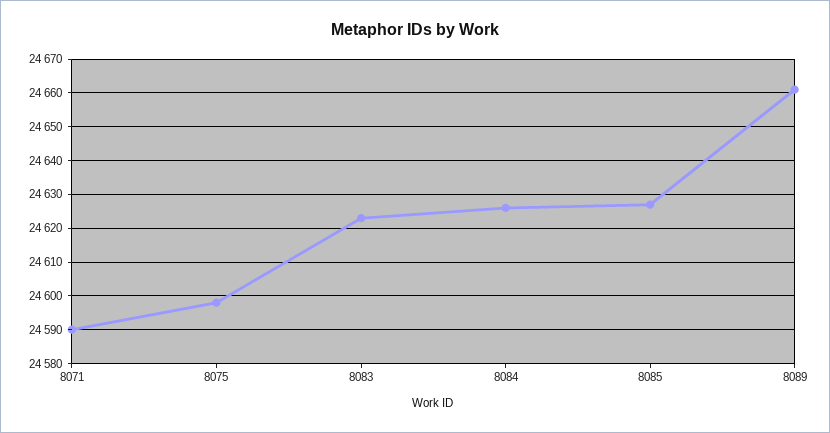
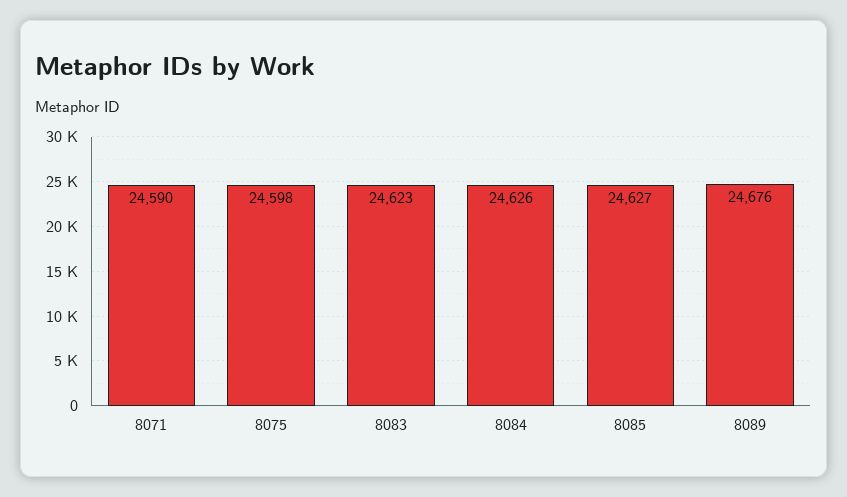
  {
    "8071": 24590,
    "8075": 24598,
    "8083": 24623,
    "8084": 24626,
    "8085": 24627,
-   "8089": 24660
+   "8089": 24676
  }

